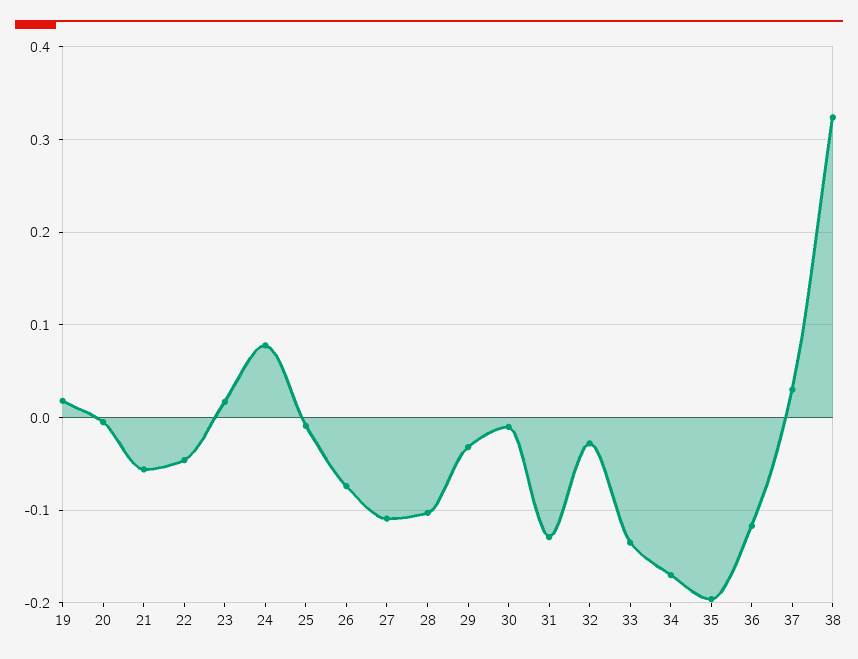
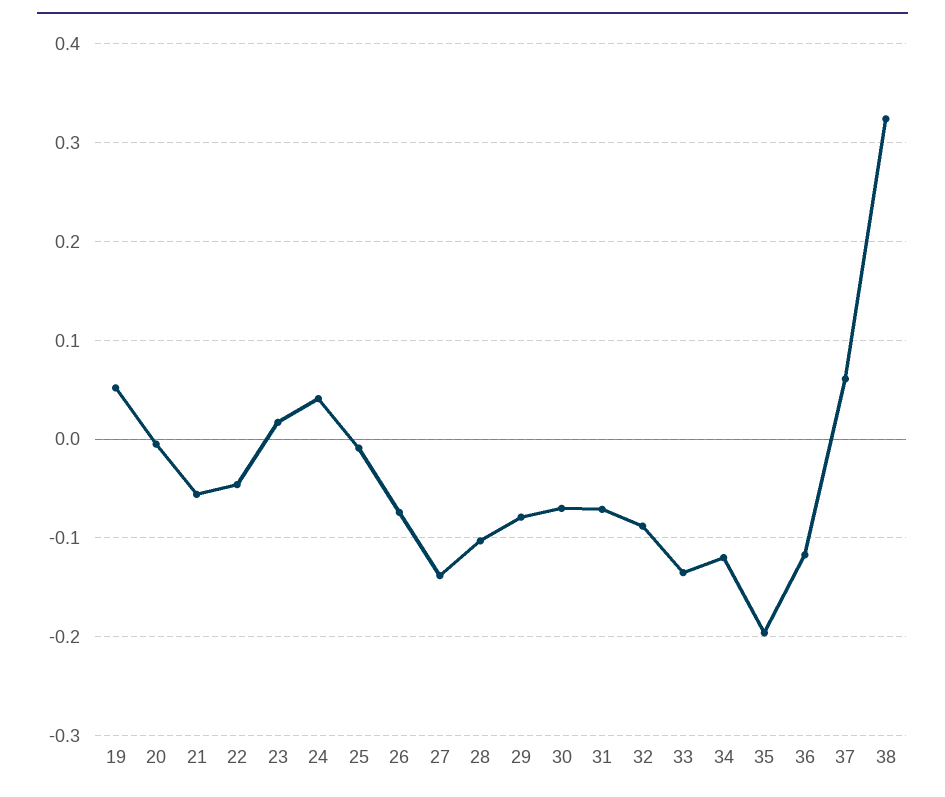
  {
-   "19": 0.02,
+   "19": 0.05,
    "20": -0.01,
    "21": -0.06,
    "22": -0.05,
    "23": 0.02,
-   "24": 0.08,
+   "24": 0.04,
    "25": -0.01,
    "26": -0.07,
-   "27": -0.11,
+   "27": -0.14,
    "28": -0.1,
-   "29": -0.03,
+   "29": -0.08,
-   "30": -0.01,
+   "30": -0.07,
-   "31": -0.13,
+   "31": -0.07,
-   "32": -0.03,
+   "32": -0.09,
    "33": -0.14,
-   "34": -0.17,
+   "34": -0.12,
    "35": -0.2,
    "36": -0.12,
-   "37": 0.03,
+   "37": 0.06,
    "38": 0.32
  }

